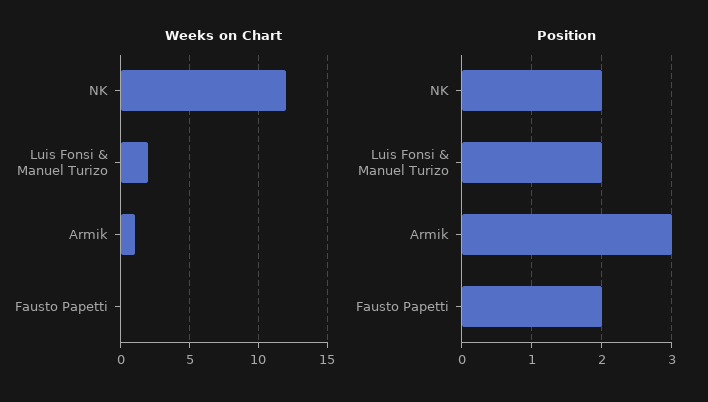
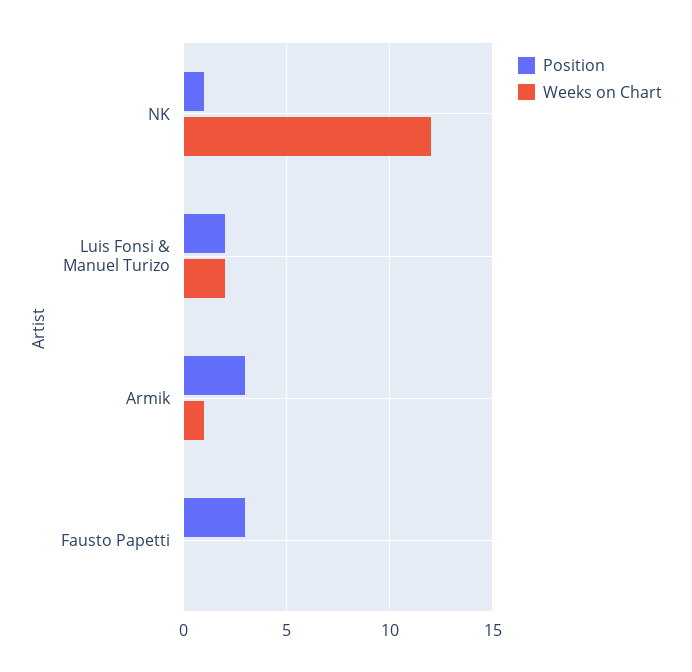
  {
    "Weeks on Chart": {
      "NK": 12,
      "Luis Fonsi & Manuel Turizo": 2,
      "Armik": 1,
      "Fausto Papetti": 0
    },
    "Position": {
-     "NK": 2,
+     "NK": 1,
      "Luis Fonsi & Manuel Turizo": 2,
      "Armik": 3,
-     "Fausto Papetti": 2
+     "Fausto Papetti": 3
    }
  }

